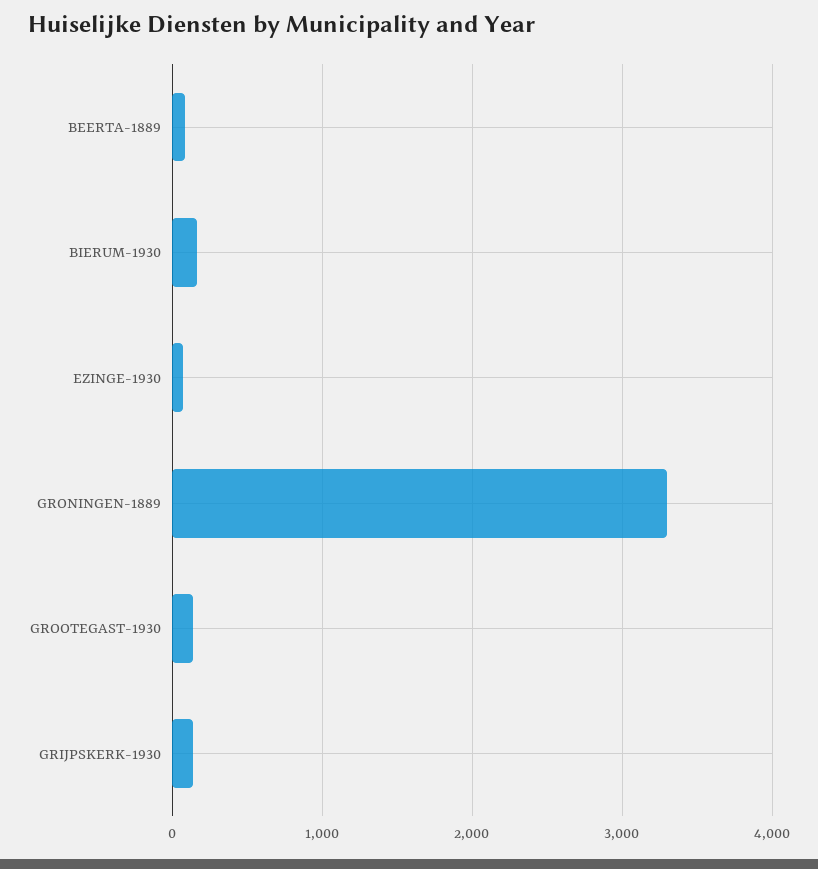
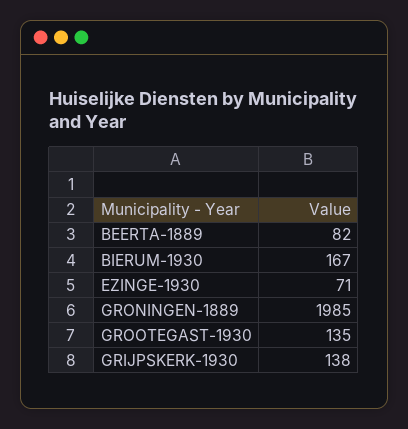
  {
    "BEERTA-1889": 82,
    "BIERUM-1930": 167,
    "EZINGE-1930": 71,
-   "GRONINGEN-1889": 3300,
+   "GRONINGEN-1889": 1985,
    "GROOTEGAST-1930": 135,
    "GRIJPSKERK-1930": 138
  }

